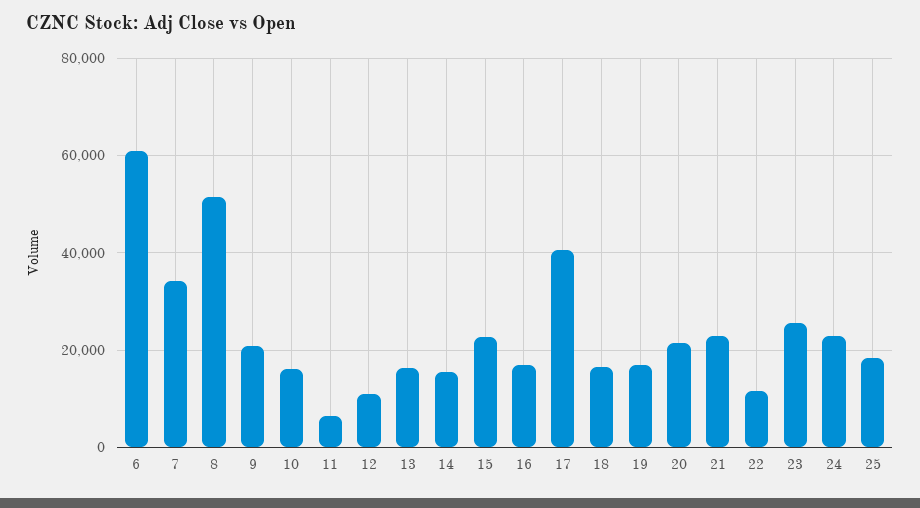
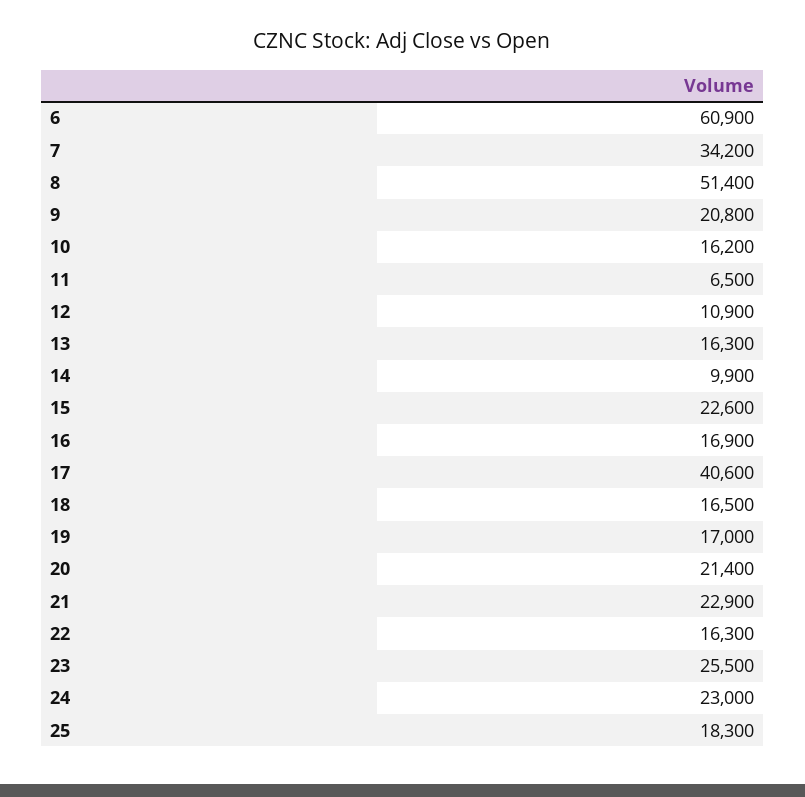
  {
    "6": 60900,
    "7": 34200,
    "8": 51400,
    "9": 20800,
    "10": 16200,
    "11": 6500,
    "12": 10900,
    "13": 16300,
-   "14": 16000,
+   "14": 9900,
    "15": 22600,
    "16": 16900,
    "17": 40600,
    "18": 16500,
    "19": 17000,
    "20": 21400,
    "21": 22900,
-   "22": 12000,
+   "22": 16300,
    "23": 25500,
    "24": 23000,
    "25": 18300
  }

